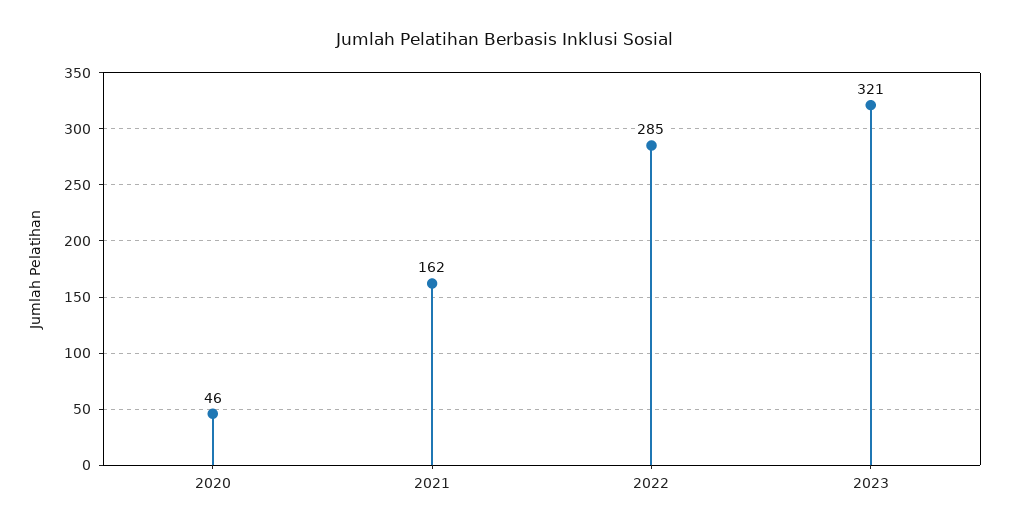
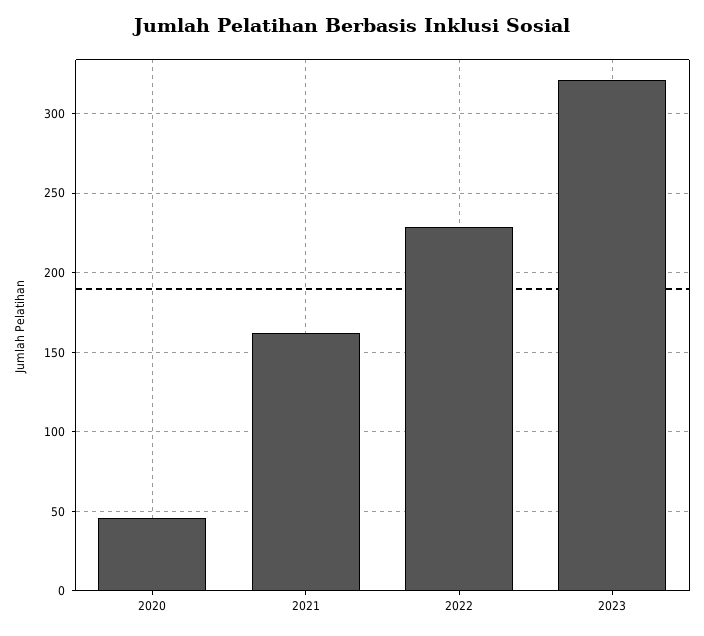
  {
    "2020": 46,
    "2021": 162,
-   "2022": 285,
+   "2022": 230,
    "2023": 321
  }

